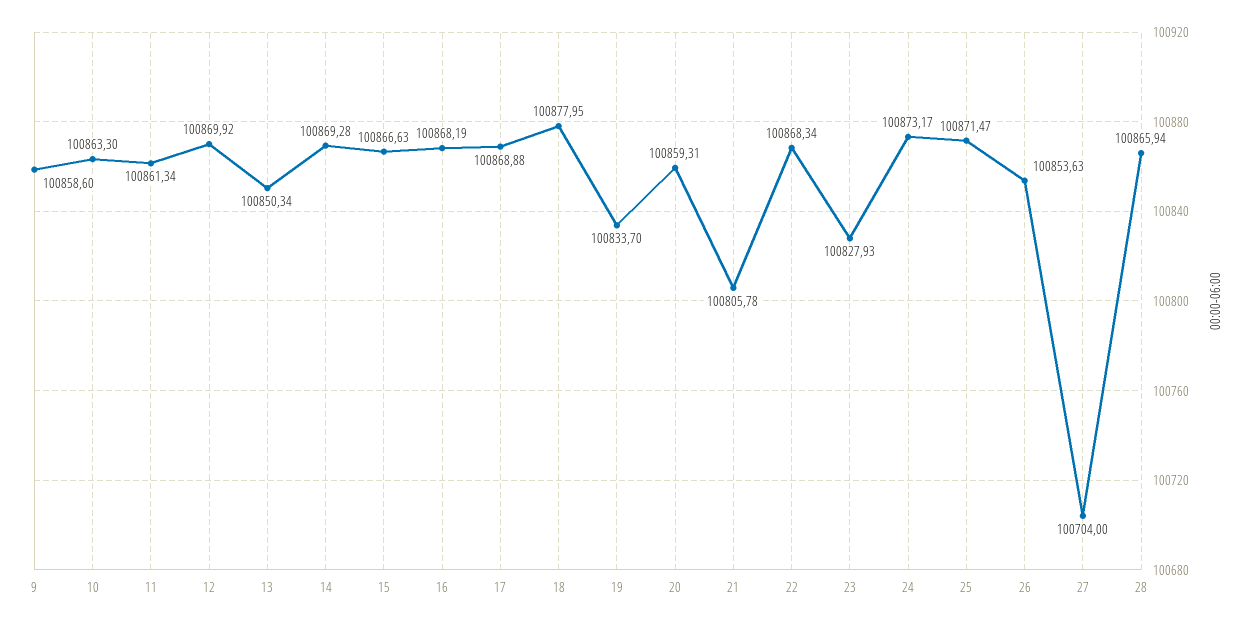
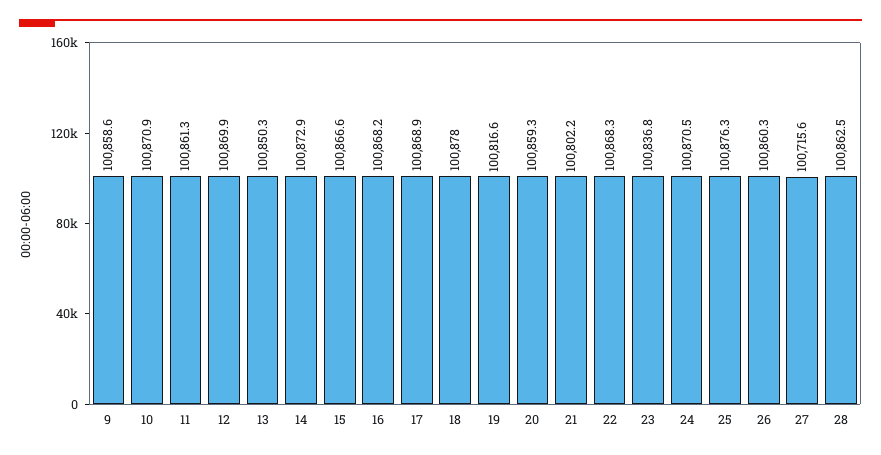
  {
    "9": 100858.6,
-   "10": 100863.3,
+   "10": 100870.9,
    "11": 100861.34,
    "12": 100869.92,
    "13": 100850.34,
-   "14": 100869.28,
+   "14": 100872.9,
    "15": 100866.63,
    "16": 100868.19,
    "17": 100868.88,
    "18": 100877.95,
-   "19": 100833.7,
+   "19": 100816.6,
    "20": 100859.31,
-   "21": 100805.78,
+   "21": 100802.2,
    "22": 100868.34,
-   "23": 100827.93,
+   "23": 100836.8,
-   "24": 100873.17,
+   "24": 100870.5,
-   "25": 100871.47,
+   "25": 100876.3,
-   "26": 100853.63,
+   "26": 100860.3,
-   "27": 100704,
+   "27": 100715.6,
-   "28": 100865.94
+   "28": 100862.5
  }

